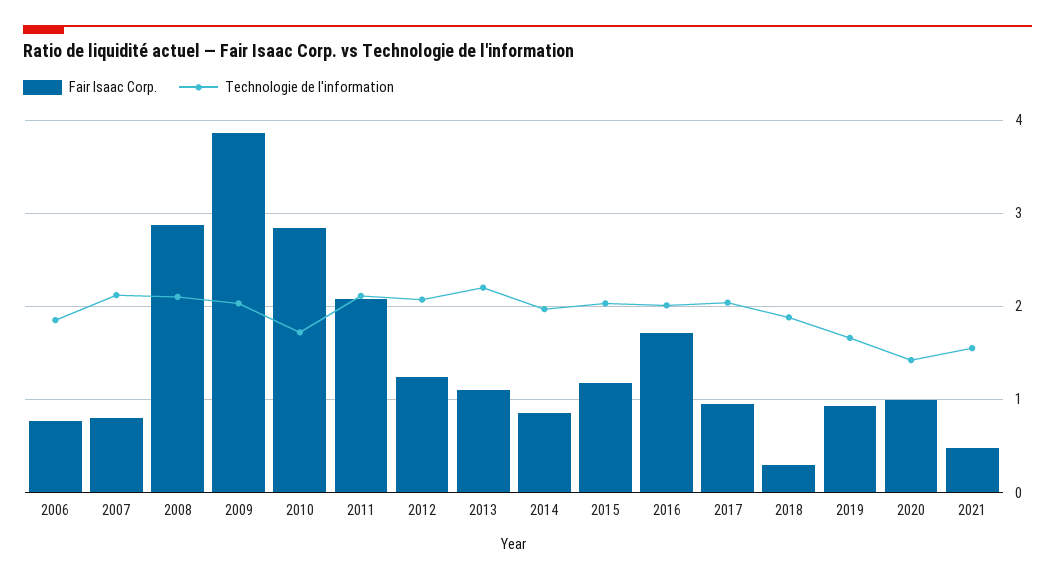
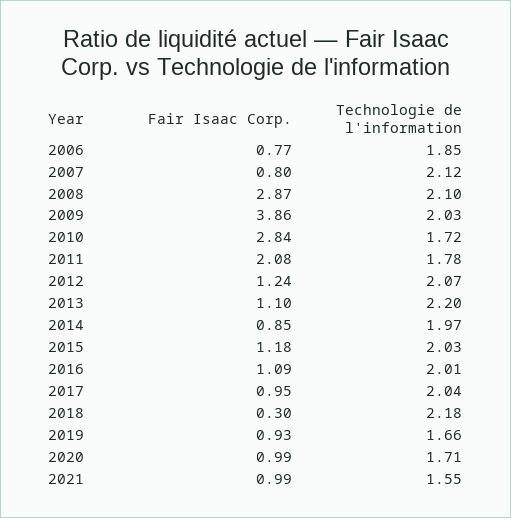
  {
    "Fair Isaac Corp.": {
      "2006": 0.77,
      "2007": 0.8,
      "2008": 2.87,
      "2009": 3.86,
      "2010": 2.84,
      "2011": 2.08,
      "2012": 1.24,
      "2013": 1.1,
      "2014": 0.85,
      "2015": 1.18,
-     "2016": 1.7,
+     "2016": 1.09,
      "2017": 0.95,
      "2018": 0.3,
      "2019": 0.93,
      "2020": 0.99,
-     "2021": 0.5
+     "2021": 0.99
    },
    "Technologie de l'information": {
      "2006": 1.85,
      "2007": 2.12,
      "2008": 2.1,
      "2009": 2.03,
      "2010": 1.72,
-     "2011": 2.1,
+     "2011": 1.78,
      "2012": 2.07,
      "2013": 2.2,
      "2014": 1.97,
      "2015": 2.03,
      "2016": 2.01,
      "2017": 2.04,
-     "2018": 1.9,
+     "2018": 2.18,
      "2019": 1.66,
-     "2020": 1.4,
+     "2020": 1.71,
      "2021": 1.55
    }
  }

